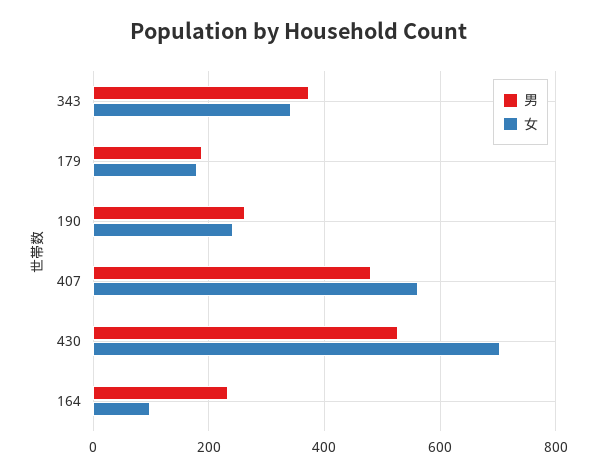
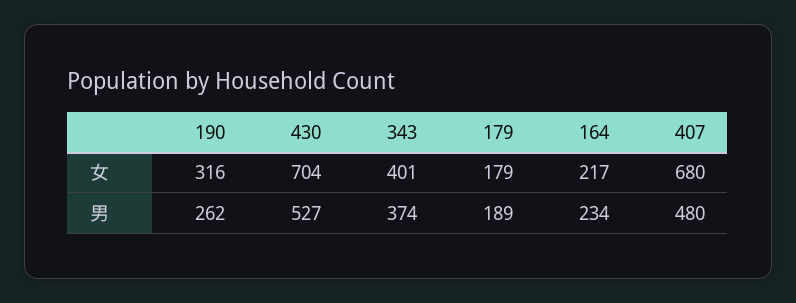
  {
    "男": {
      "343": 374,
      "179": 189,
      "190": 262,
      "407": 480,
      "430": 527,
      "164": 234
    },
    "女": {
-     "343": 340,
+     "343": 401,
      "179": 179,
-     "190": 240,
+     "190": 316,
-     "407": 560,
+     "407": 680,
      "430": 704,
-     "164": 100
+     "164": 217
    }
  }

